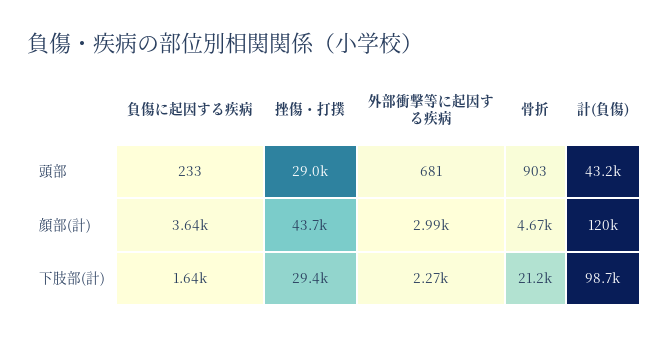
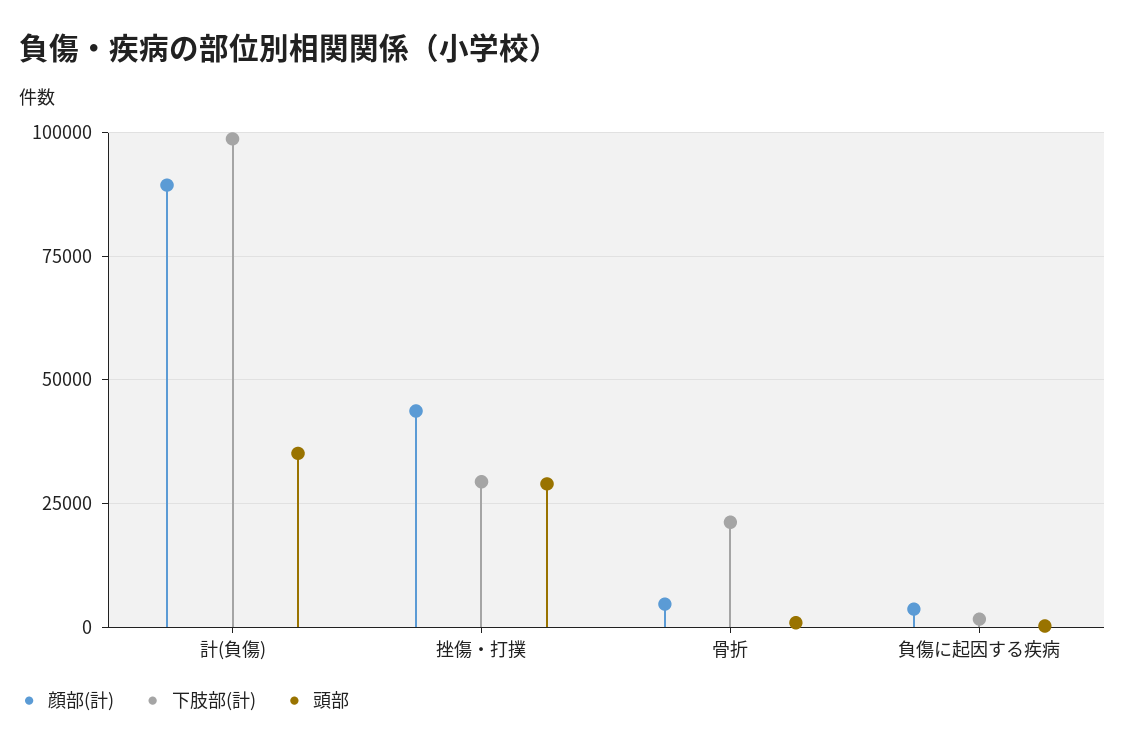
  {
    "頭部": {
      "負傷に起因する疾病": 233,
      "挫傷・打撲": 29000,
-     "外部衝撃等に起因する疾病": 681,
      "骨折": 903,
-     "計(負傷)": 43200
+     "計(負傷)": 35000
    },
    "顔部(計)": {
      "負傷に起因する疾病": 3640,
      "挫傷・打撲": 43700,
-     "外部衝撃等に起因する疾病": 2990,
      "骨折": 4670,
-     "計(負傷)": 120000
+     "計(負傷)": 90000
    },
    "下肢部(計)": {
      "負傷に起因する疾病": 1640,
      "挫傷・打撲": 29400,
-     "外部衝撃等に起因する疾病": 2270,
      "骨折": 21200,
      "計(負傷)": 98700
    }
  }

